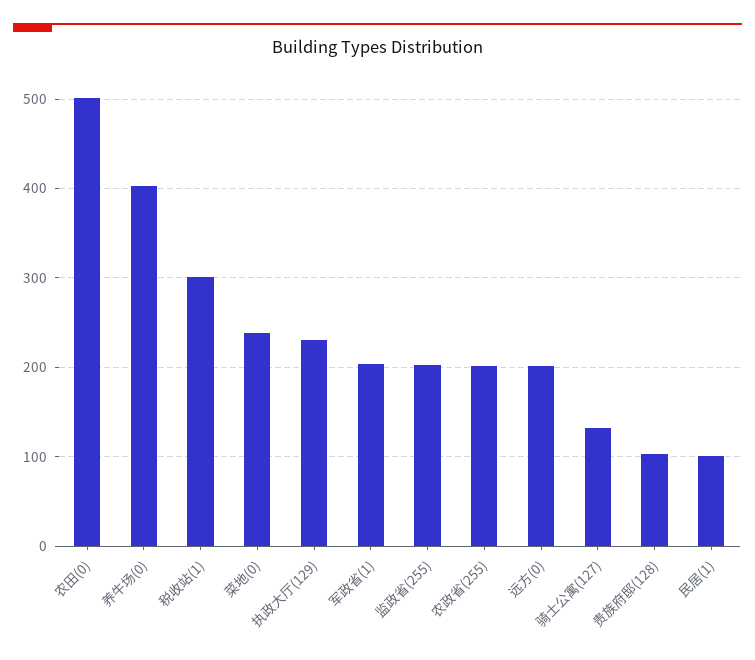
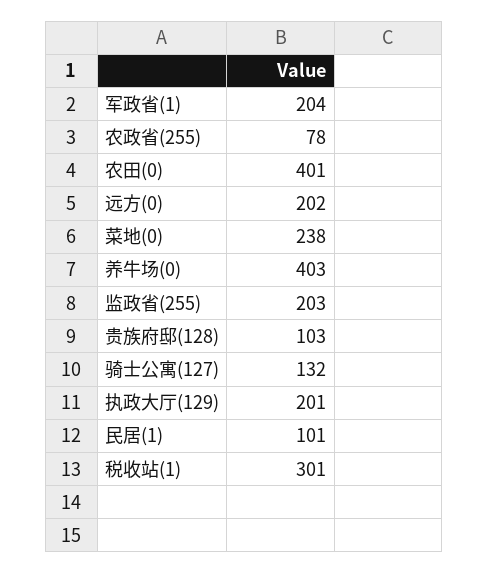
  {
-   "农田(0)": 500,
+   "农田(0)": 401,
    "养牛场(0)": 403,
    "税收站(1)": 301,
    "菜地(0)": 238,
-   "执政大厅(129)": 230,
+   "执政大厅(129)": 201,
    "军政省(1)": 204,
    "监政省(255)": 203,
-   "农政省(255)": 200,
+   "农政省(255)": 78,
    "远方(0)": 202,
    "骑士公寓(127)": 132,
    "贵族府邸(128)": 103,
    "民居(1)": 101
  }

